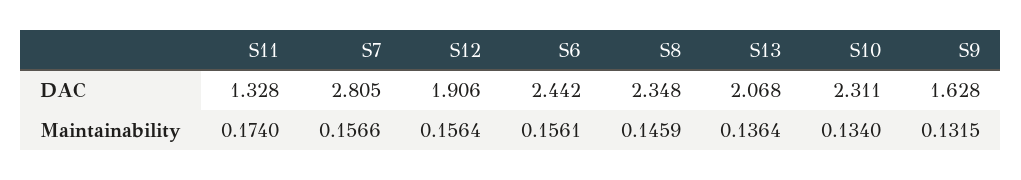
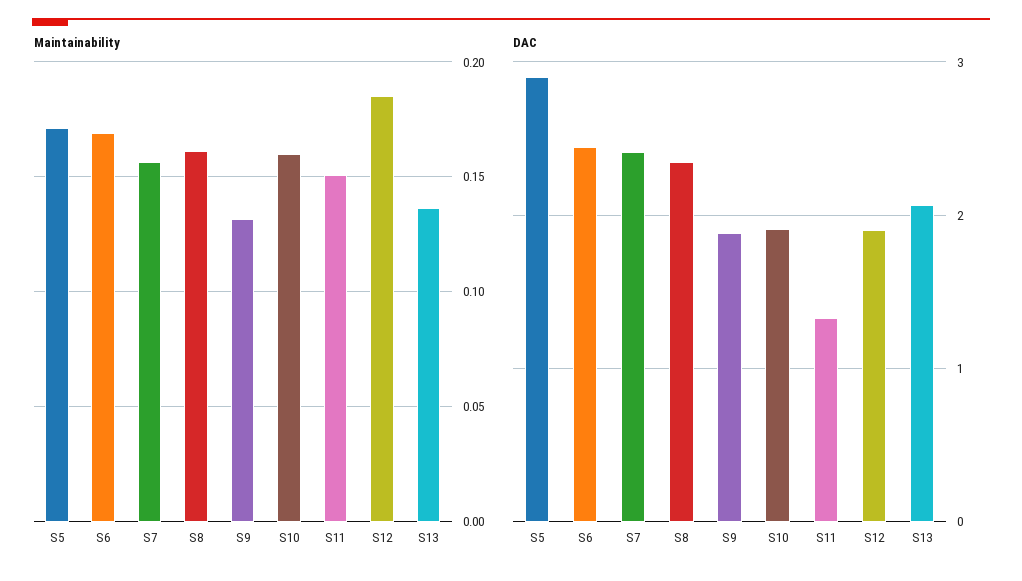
  {
    "DAC": {
      "S11": 1.328,
-     "S7": 2.805,
+     "S7": 2.4,
      "S12": 1.906,
      "S6": 2.442,
      "S8": 2.348,
      "S13": 2.068,
-     "S10": 2.311,
+     "S10": 1.9,
-     "S9": 1.628
+     "S9": 1.9,
+     "S5": 2.9
    },
    "Maintainability": {
-     "S11": 0.174,
+     "S11": 0.15,
      "S7": 0.1566,
-     "S12": 0.1564,
+     "S12": 0.185,
-     "S6": 0.1561,
+     "S6": 0.17,
-     "S8": 0.1459,
+     "S8": 0.16,
      "S13": 0.1364,
-     "S10": 0.134,
+     "S10": 0.16,
-     "S9": 0.1315
+     "S9": 0.1315,
+     "S5": 0.17
    }
  }

